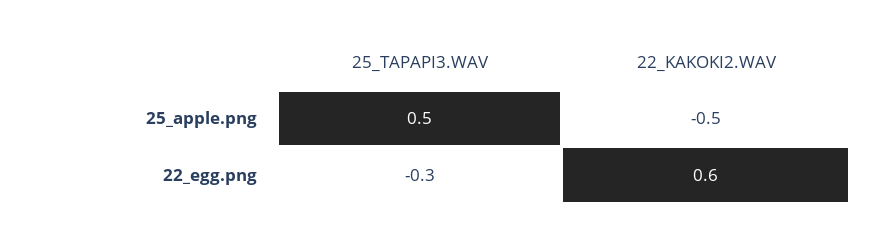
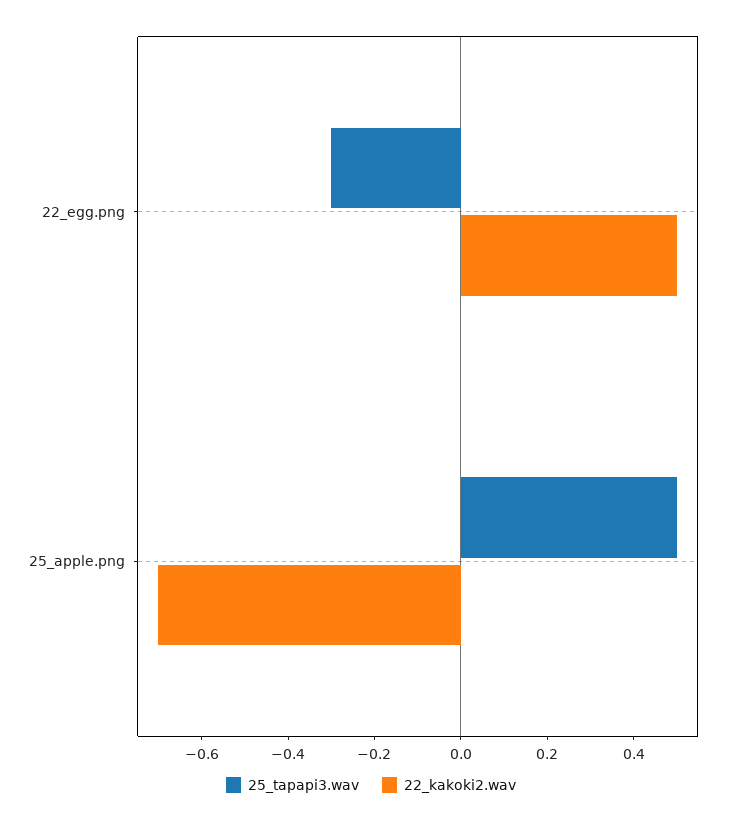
  {
    "25_TAPAPI3.WAV": {
      "25_apple.png": 0.5,
      "22_egg.png": -0.3
    },
    "22_KAKOKI2.WAV": {
-     "25_apple.png": -0.5,
+     "25_apple.png": -0.7,
-     "22_egg.png": 0.6
+     "22_egg.png": 0.5
    }
  }

